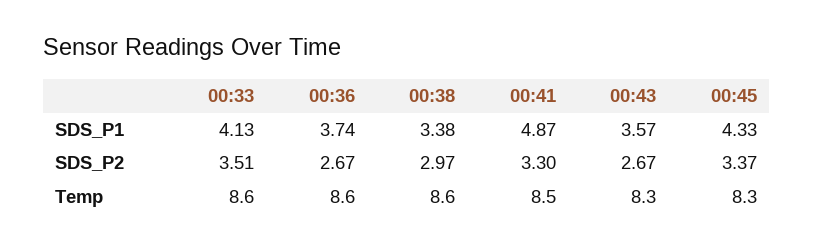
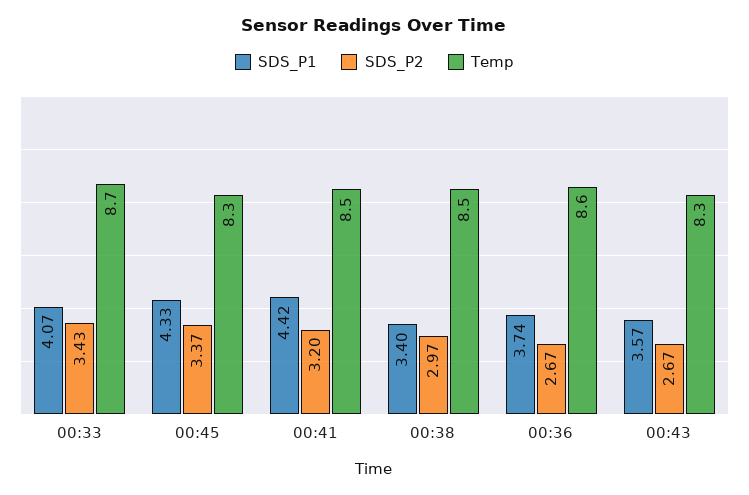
  {
    "SDS_P1": {
-     "00:33": 4.13,
+     "00:33": 4.07,
      "00:36": 3.74,
-     "00:38": 3.38,
+     "00:38": 3.4,
-     "00:41": 4.87,
+     "00:41": 4.42,
      "00:43": 3.57,
      "00:45": 4.33
    },
    "SDS_P2": {
-     "00:33": 3.51,
+     "00:33": 3.43,
      "00:36": 2.67,
      "00:38": 2.97,
-     "00:41": 3.3,
+     "00:41": 3.2,
      "00:43": 2.67,
      "00:45": 3.37
    },
    "Temp": {
-     "00:33": 8.6,
+     "00:33": 8.7,
      "00:36": 8.6,
-     "00:38": 8.6,
+     "00:38": 8.5,
      "00:41": 8.5,
      "00:43": 8.3,
      "00:45": 8.3
    }
  }

